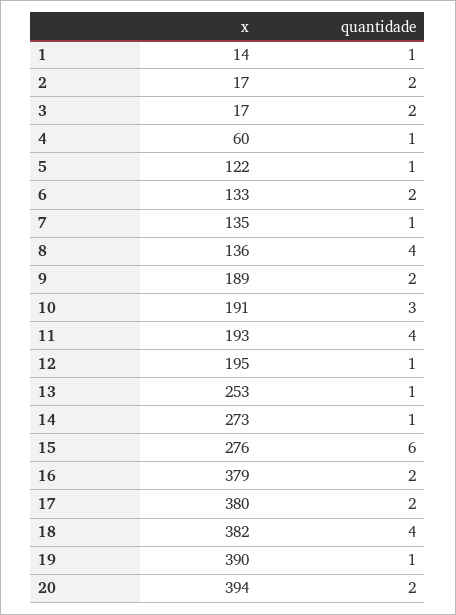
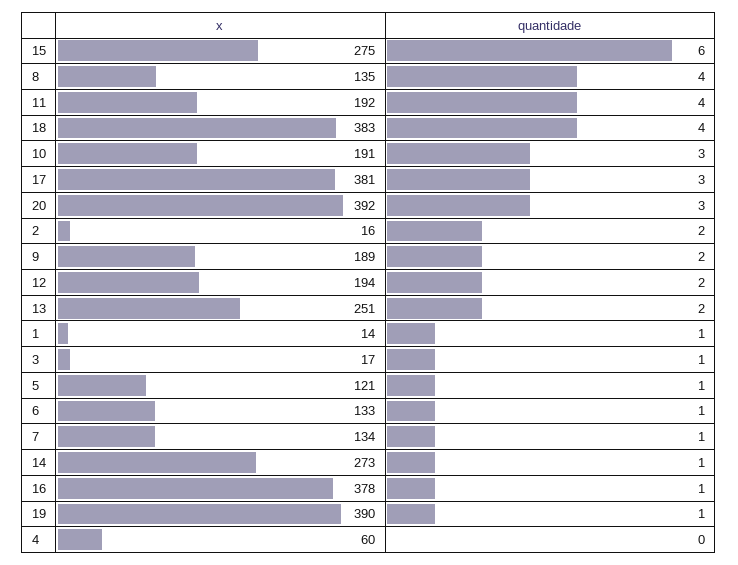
  {
    "x": {
      "1": 14,
-     "2": 17,
+     "2": 16,
      "3": 17,
      "4": 60,
-     "5": 122,
+     "5": 121,
      "6": 133,
-     "7": 135,
+     "7": 134,
-     "8": 136,
+     "8": 135,
      "9": 189,
      "10": 191,
-     "11": 193,
+     "11": 192,
-     "12": 195,
+     "12": 194,
-     "13": 253,
+     "13": 251,
      "14": 273,
-     "15": 276,
+     "15": 275,
-     "16": 379,
+     "16": 378,
-     "17": 380,
+     "17": 381,
-     "18": 382,
+     "18": 383,
      "19": 390,
-     "20": 394
+     "20": 392
    },
    "quantidade": {
      "1": 1,
      "2": 2,
-     "3": 2,
+     "3": 1,
-     "4": 1,
+     "4": 0,
      "5": 1,
-     "6": 2,
+     "6": 1,
      "7": 1,
      "8": 4,
      "9": 2,
      "10": 3,
      "11": 4,
-     "12": 1,
+     "12": 2,
-     "13": 1,
+     "13": 2,
      "14": 1,
      "15": 6,
-     "16": 2,
+     "16": 1,
-     "17": 2,
+     "17": 3,
      "18": 4,
      "19": 1,
-     "20": 2
+     "20": 3
    }
  }

